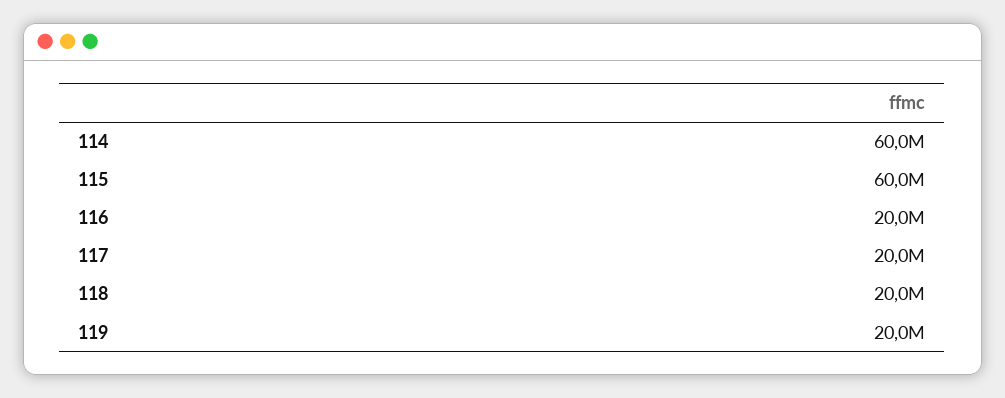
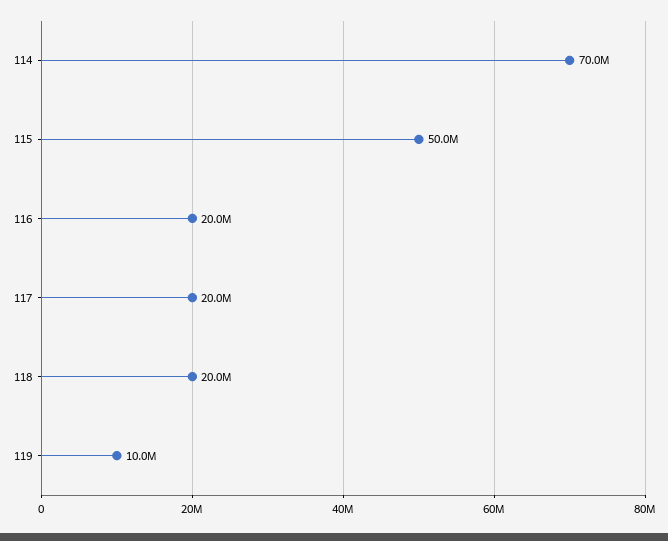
  {
-   "114": 60000000,
+   "114": 70000000,
-   "115": 60000000,
+   "115": 50000000,
    "116": 20000000,
    "117": 20000000,
    "118": 20000000,
-   "119": 20000000
+   "119": 10000000
  }

